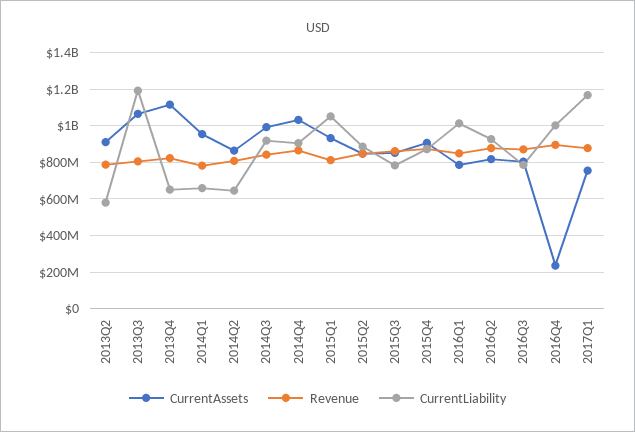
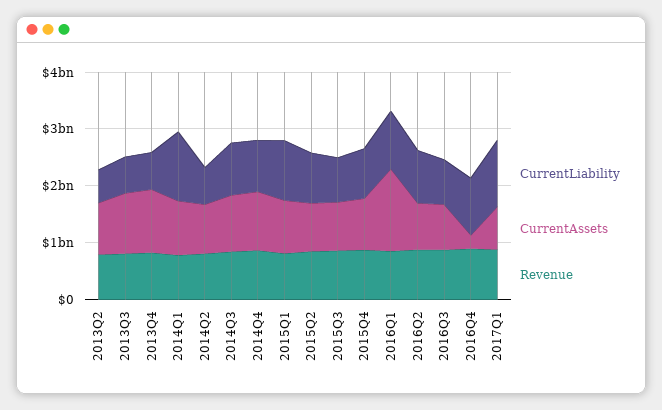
  {
    "CurrentAssets": {
      "2013Q2": 900000000,
      "2013Q3": 1050000000,
      "2013Q4": 1100000000,
      "2014Q1": 950000000,
      "2014Q2": 850000000,
      "2014Q3": 1000000000,
      "2014Q4": 1050000000,
      "2015Q1": 950000000,
      "2015Q2": 850000000,
      "2015Q3": 850000000,
      "2015Q4": 900000000,
-     "2016Q1": 800000000,
+     "2016Q1": 1400000000,
      "2016Q2": 800000000,
      "2016Q3": 800000000,
      "2016Q4": 250000000,
      "2017Q1": 750000000
    },
    "Revenue": {
      "2013Q2": 800000000,
      "2013Q3": 800000000,
      "2013Q4": 800000000,
      "2014Q1": 800000000,
      "2014Q2": 800000000,
      "2014Q3": 850000000,
      "2014Q4": 850000000,
      "2015Q1": 800000000,
      "2015Q2": 850000000,
      "2015Q3": 850000000,
      "2015Q4": 850000000,
      "2016Q1": 850000000,
      "2016Q2": 900000000,
      "2016Q3": 850000000,
      "2016Q4": 900000000,
      "2017Q1": 900000000
    },
    "CurrentLiability": {
      "2013Q2": 600000000,
-     "2013Q3": 1200000000,
+     "2013Q3": 600000000,
      "2013Q4": 650000000,
-     "2014Q1": 650000000,
+     "2014Q1": 1200000000,
      "2014Q2": 650000000,
      "2014Q3": 900000000,
      "2014Q4": 900000000,
      "2015Q1": 1050000000,
      "2015Q2": 900000000,
      "2015Q3": 800000000,
      "2015Q4": 850000000,
      "2016Q1": 1000000000,
      "2016Q2": 950000000,
      "2016Q3": 800000000,
      "2016Q4": 1000000000,
      "2017Q1": 1150000000
    }
  }

